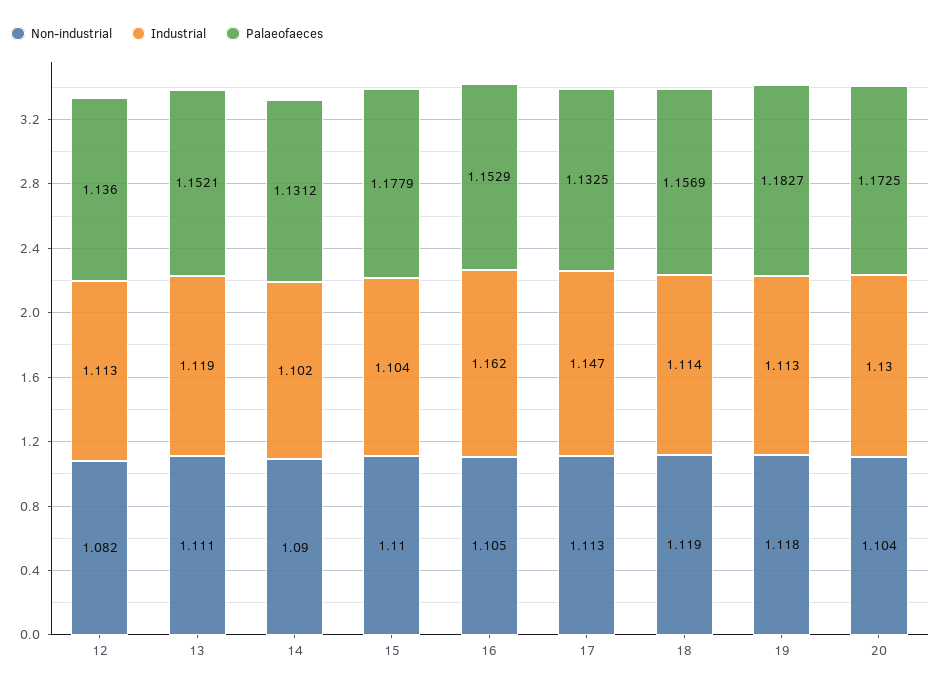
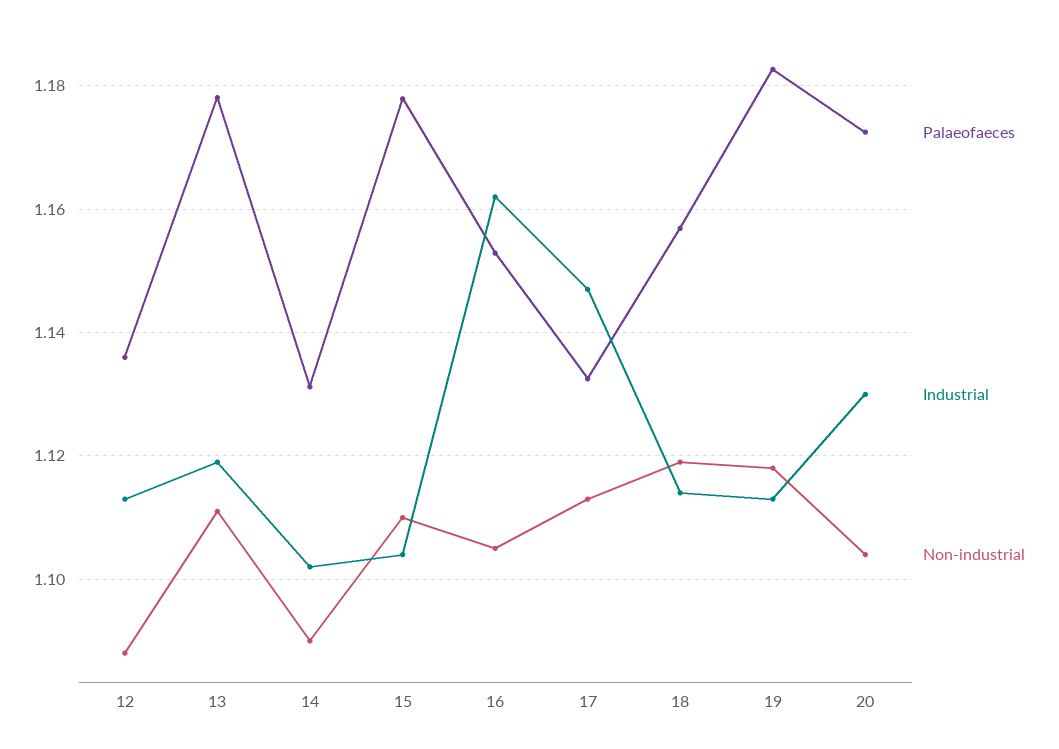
  {
    "Non-industrial": {
-     "12": 1.082,
+     "12": 1.088,
      "13": 1.111,
      "14": 1.09,
      "15": 1.11,
      "16": 1.105,
      "17": 1.113,
      "18": 1.119,
      "19": 1.118,
      "20": 1.104
    },
    "Industrial": {
      "12": 1.113,
      "13": 1.119,
      "14": 1.102,
      "15": 1.104,
      "16": 1.162,
      "17": 1.147,
      "18": 1.114,
      "19": 1.113,
      "20": 1.13
    },
    "Palaeofaeces": {
      "12": 1.136,
-     "13": 1.1521,
+     "13": 1.178,
      "14": 1.1312,
      "15": 1.1779,
      "16": 1.1529,
      "17": 1.1325,
      "18": 1.1569,
      "19": 1.1827,
      "20": 1.1725
    }
  }

